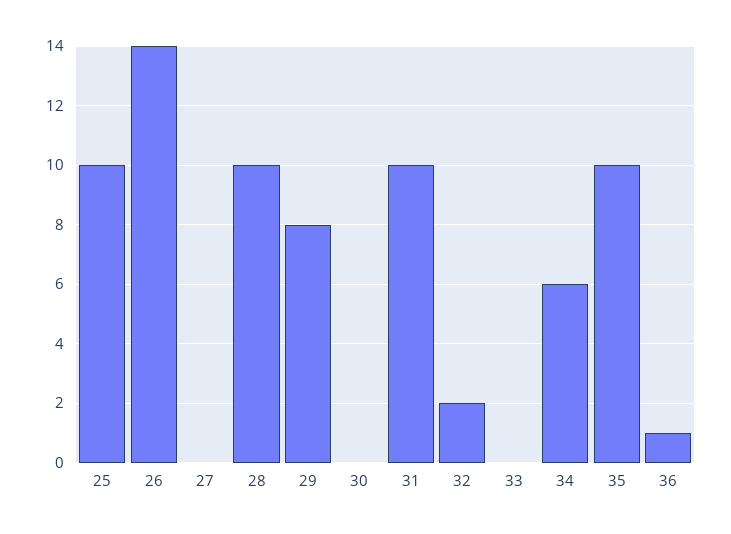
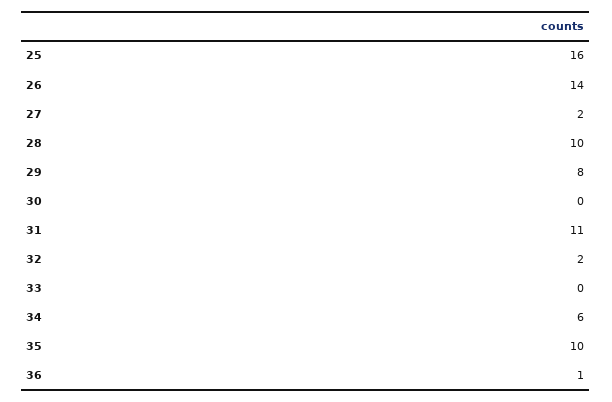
  {
-   "25": 10,
+   "25": 16,
    "26": 14,
-   "27": 0,
+   "27": 2,
    "28": 10,
    "29": 8,
    "30": 0,
-   "31": 10,
+   "31": 11,
    "32": 2,
    "33": 0,
    "34": 6,
    "35": 10,
    "36": 1
  }

